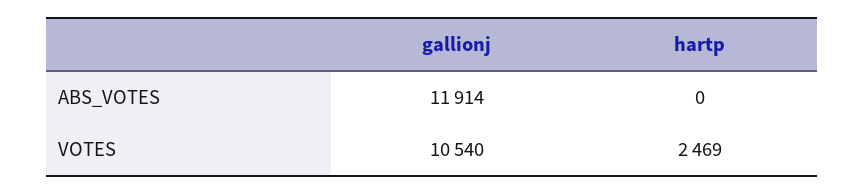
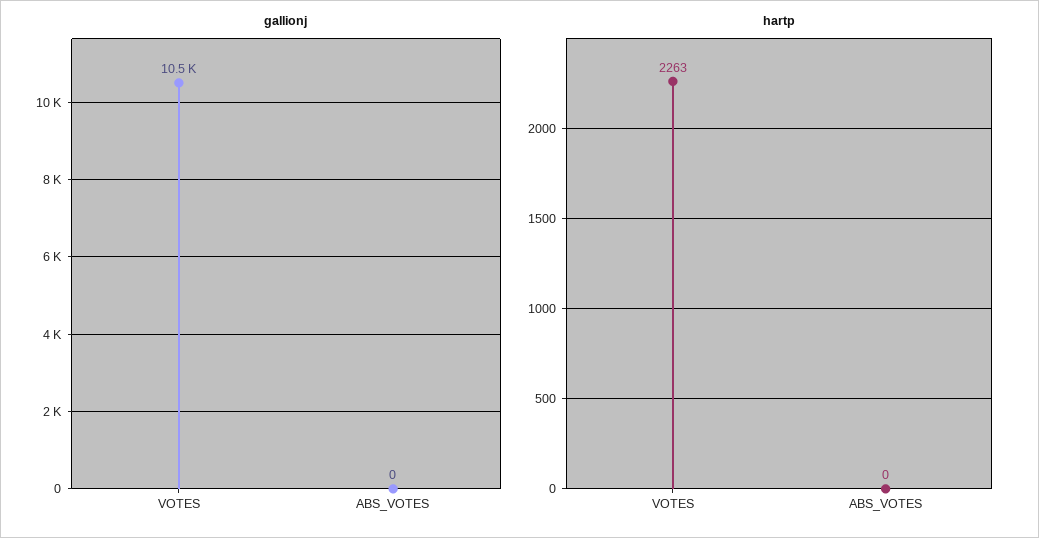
  {
    "gallionj": {
-     "ABS_VOTES": 11914,
+     "ABS_VOTES": 0,
      "VOTES": 10540
    },
    "hartp": {
      "ABS_VOTES": 0,
-     "VOTES": 2469
+     "VOTES": 2263
    }
  }

